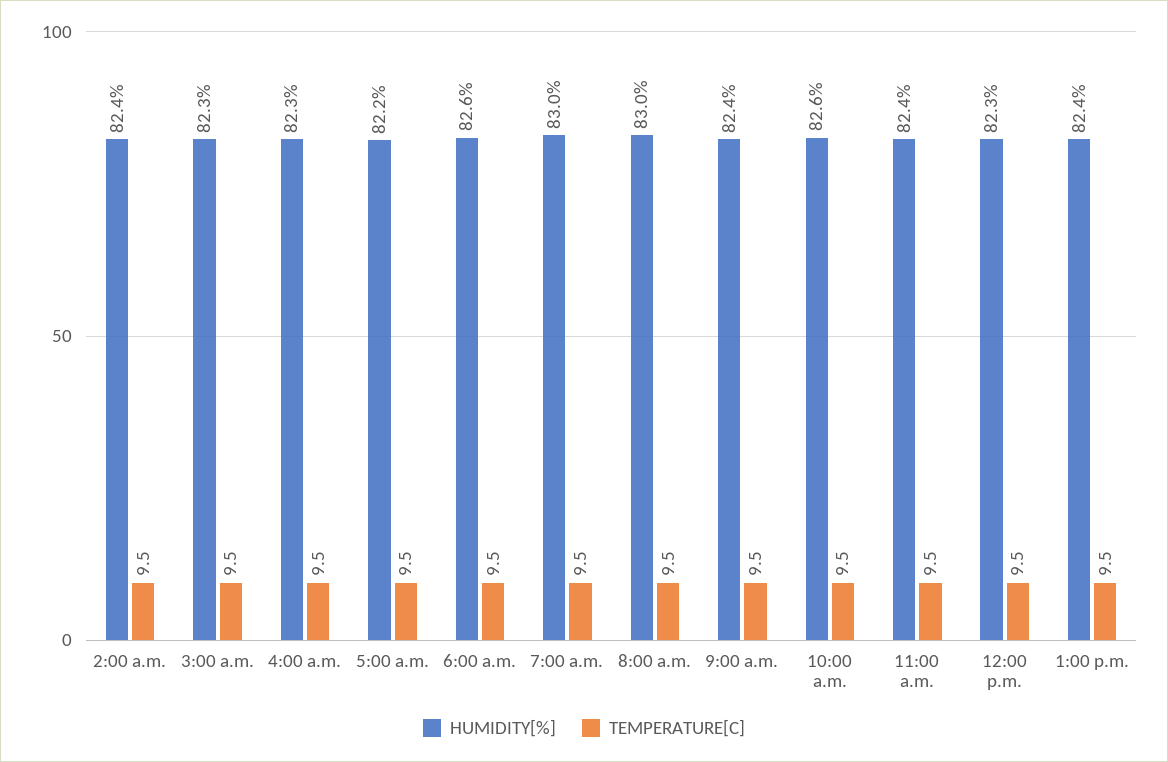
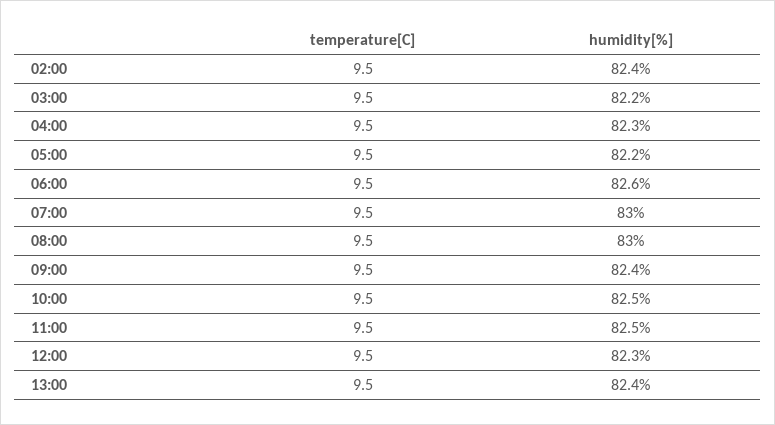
  {
    "HUMIDITY[%]": {
      "2:00 a.m.": 82.4,
-     "3:00 a.m.": 82.3,
+     "3:00 a.m.": 82.2,
      "4:00 a.m.": 82.3,
      "5:00 a.m.": 82.2,
      "6:00 a.m.": 82.6,
      "7:00 a.m.": 83,
      "8:00 a.m.": 83,
      "9:00 a.m.": 82.4,
-     "10:00 a.m.": 82.6,
+     "10:00 a.m.": 82.5,
-     "11:00 a.m.": 82.4,
+     "11:00 a.m.": 82.5,
      "12:00 p.m.": 82.3,
      "1:00 p.m.": 82.4
    },
    "TEMPERATURE[C]": {
      "2:00 a.m.": 9.5,
      "3:00 a.m.": 9.5,
      "4:00 a.m.": 9.5,
      "5:00 a.m.": 9.5,
      "6:00 a.m.": 9.5,
      "7:00 a.m.": 9.5,
      "8:00 a.m.": 9.5,
      "9:00 a.m.": 9.5,
      "10:00 a.m.": 9.5,
      "11:00 a.m.": 9.5,
      "12:00 p.m.": 9.5,
      "1:00 p.m.": 9.5
    }
  }

